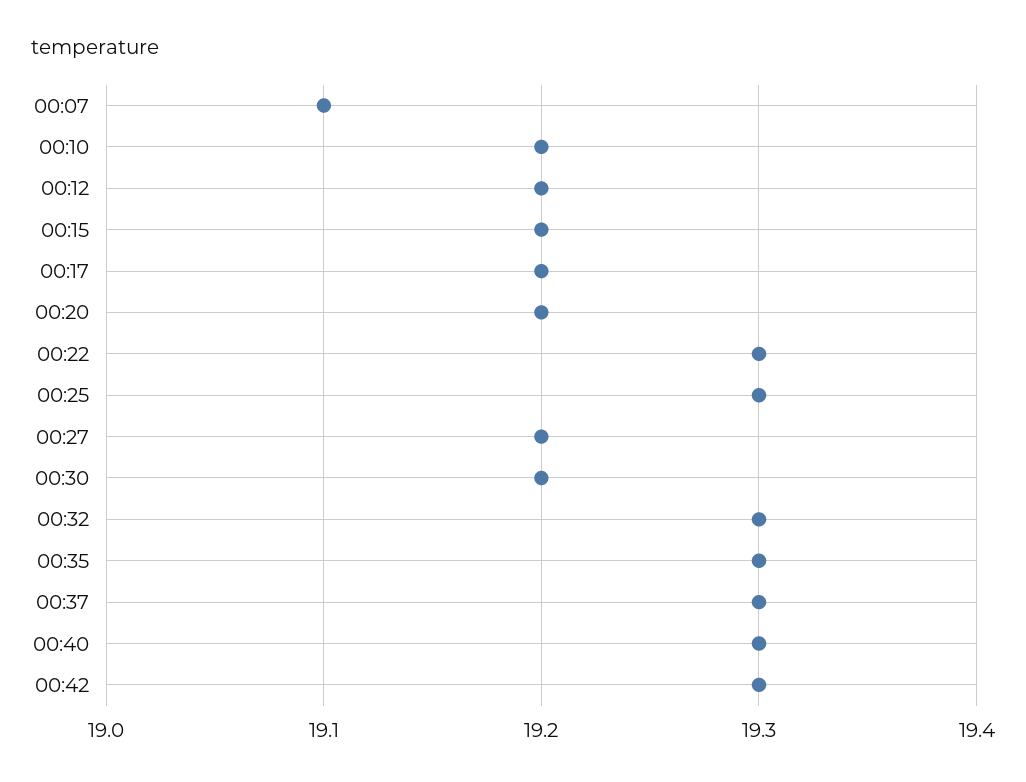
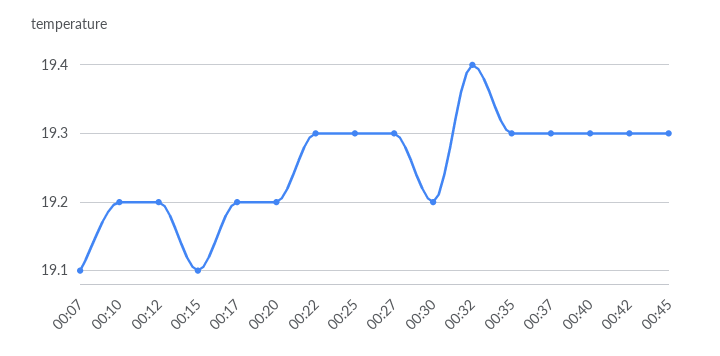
  {
    "00:07": 19.1,
    "00:10": 19.2,
    "00:12": 19.2,
-   "00:15": 19.2,
+   "00:15": 19.1,
    "00:17": 19.2,
    "00:20": 19.2,
    "00:22": 19.3,
    "00:25": 19.3,
-   "00:27": 19.2,
+   "00:27": 19.3,
    "00:30": 19.2,
-   "00:32": 19.3,
+   "00:32": 19.4,
    "00:35": 19.3,
    "00:37": 19.3,
    "00:40": 19.3,
-   "00:42": 19.3
+   "00:42": 19.3,
+   "00:45": 19.3
  }

